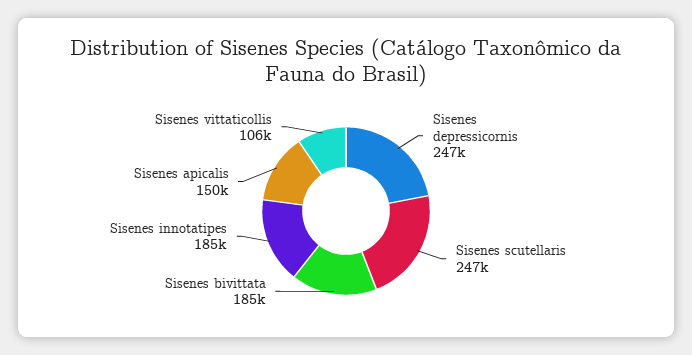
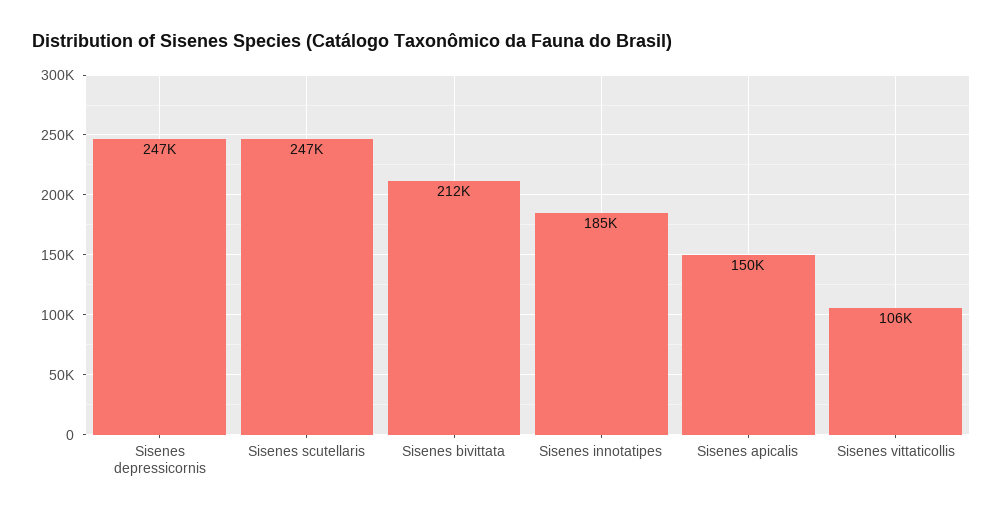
  {
    "Sisenes depressicornis": 247000,
    "Sisenes scutellaris": 247000,
-   "Sisenes bivittata": 185000,
+   "Sisenes bivittata": 212000,
    "Sisenes innotatipes": 185000,
    "Sisenes apicalis": 150000,
    "Sisenes vittaticollis": 106000
  }

